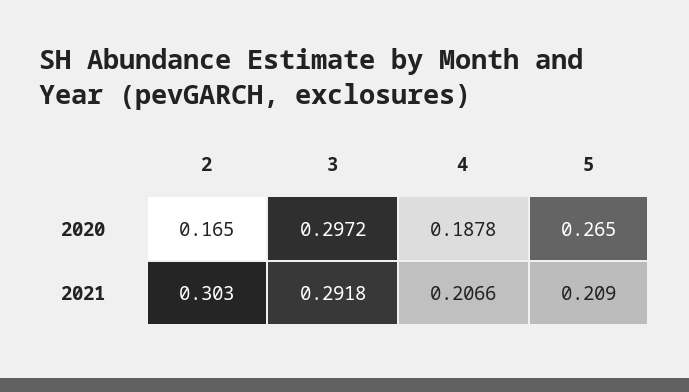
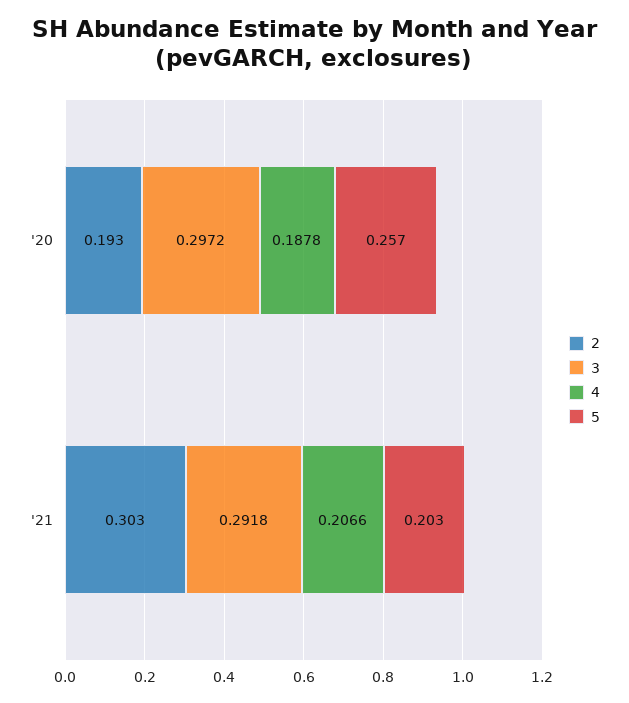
  {
    "2": {
-     "2020": 0.165,
+     "2020": 0.193,
      "2021": 0.303
    },
    "3": {
      "2020": 0.2972,
      "2021": 0.2918
    },
    "4": {
      "2020": 0.1878,
      "2021": 0.2066
    },
    "5": {
-     "2020": 0.265,
+     "2020": 0.257,
-     "2021": 0.209
+     "2021": 0.203
    }
  }

